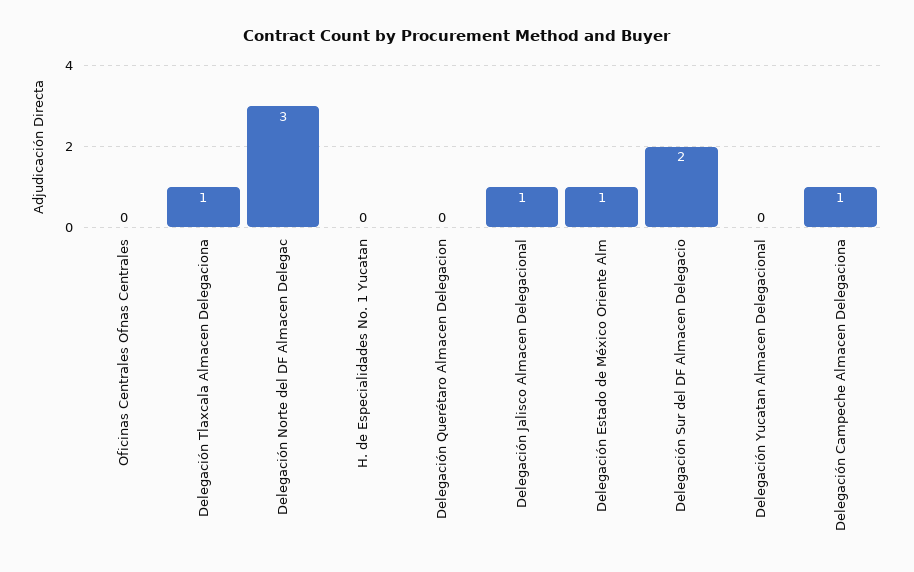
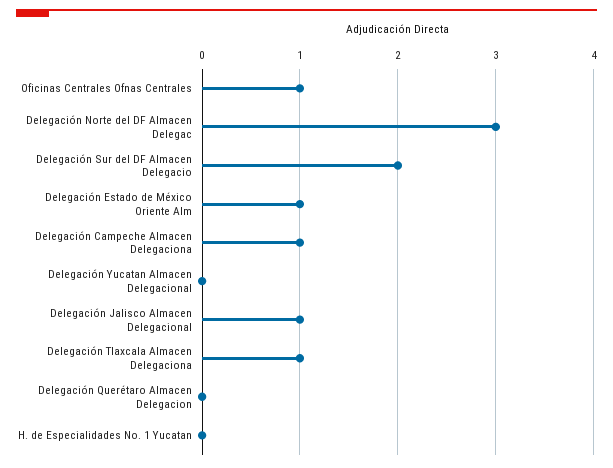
  {
-   "Oficinas Centrales Ofnas Centrales": 0,
+   "Oficinas Centrales Ofnas Centrales": 1,
    "Delegación Tlaxcala Almacen Delegaciona": 1,
    "Delegación Norte del DF Almacen Delegac": 3,
    "H. de Especialidades No. 1 Yucatan": 0,
    "Delegación Querétaro Almacen Delegacion": 0,
    "Delegación Jalisco Almacen Delegacional": 1,
    "Delegación Estado de México Oriente Alm": 1,
    "Delegación Sur del DF Almacen Delegacio": 2,
    "Delegación Yucatan Almacen Delegacional": 0,
    "Delegación Campeche Almacen Delegaciona": 1
  }

